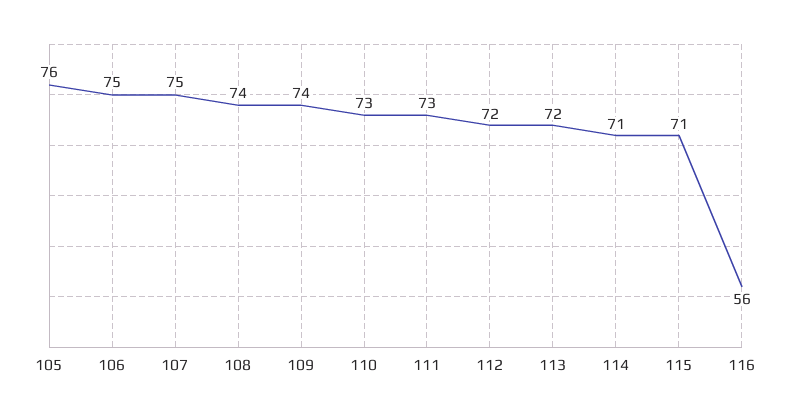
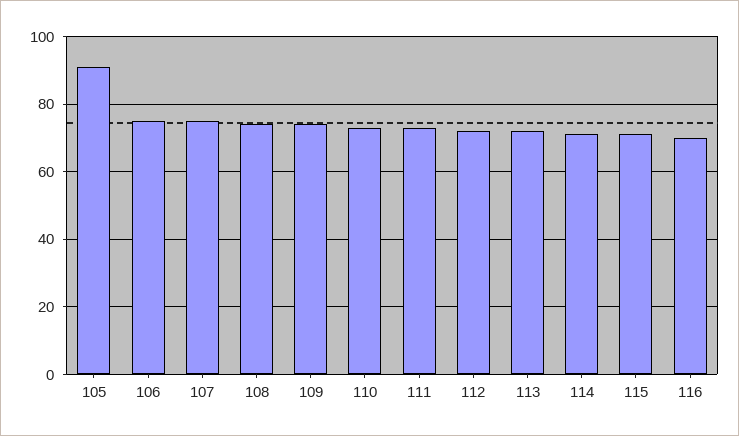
  {
-   "105": 76,
+   "105": 90,
    "106": 75,
    "107": 75,
    "108": 74,
    "109": 74,
    "110": 73,
    "111": 73,
    "112": 72,
    "113": 72,
    "114": 71,
    "115": 71,
-   "116": 56
+   "116": 70
  }

